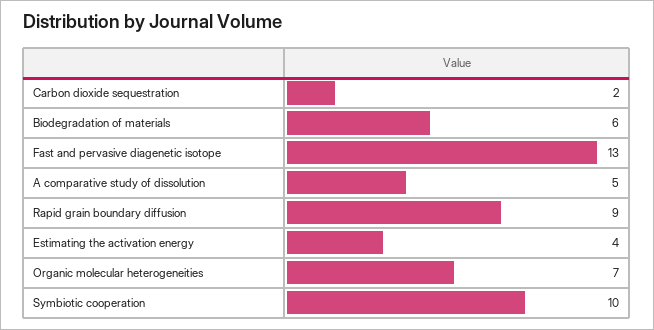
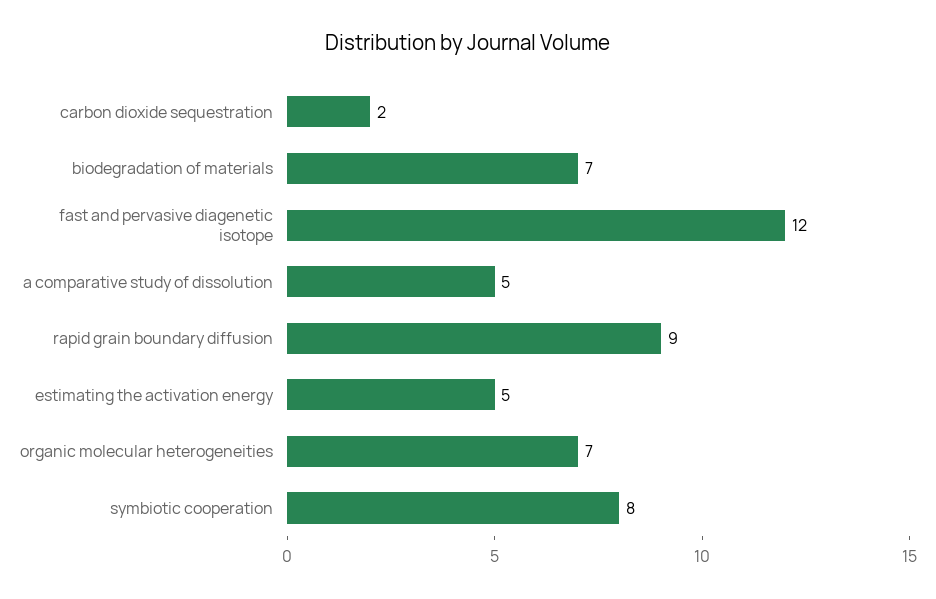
  {
    "Carbon dioxide sequestration": 2,
-   "Biodegradation of materials": 6,
+   "Biodegradation of materials": 7,
-   "Fast and pervasive diagenetic isotope": 13,
+   "Fast and pervasive diagenetic isotope": 12,
    "A comparative study of dissolution": 5,
    "Rapid grain boundary diffusion": 9,
-   "Estimating the activation energy": 4,
+   "Estimating the activation energy": 5,
    "Organic molecular heterogeneities": 7,
-   "Symbiotic cooperation": 10
+   "Symbiotic cooperation": 8
  }

